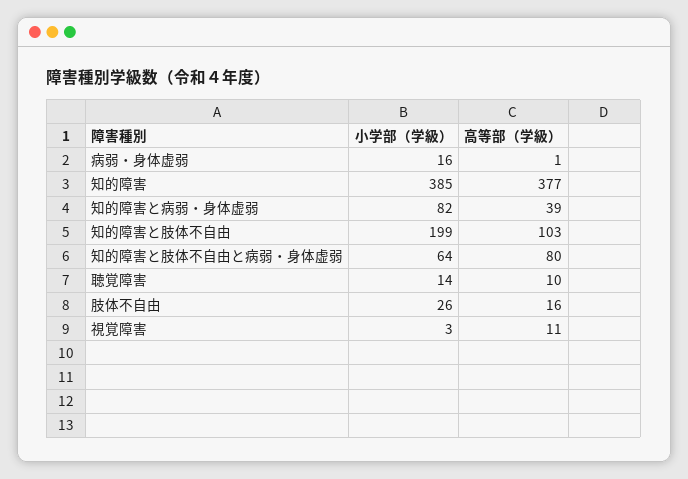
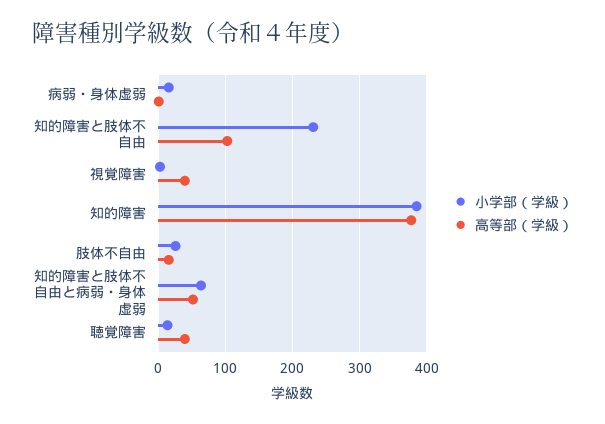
  {
    "小学部（学級）": {
      "病弱・身体虚弱": 16,
      "知的障害": 385,
-     "知的障害と病弱・身体虚弱": 82,
-     "知的障害と肢体不自由": 199,
+     "知的障害と肢体不自由": 230,
      "知的障害と肢体不自由と病弱・身体虚弱": 64,
      "聴覚障害": 14,
      "肢体不自由": 26,
      "視覚障害": 3
    },
    "高等部（学級）": {
      "病弱・身体虚弱": 1,
      "知的障害": 377,
-     "知的障害と病弱・身体虚弱": 39,
      "知的障害と肢体不自由": 103,
-     "知的障害と肢体不自由と病弱・身体虚弱": 80,
+     "知的障害と肢体不自由と病弱・身体虚弱": 50,
-     "聴覚障害": 10,
+     "聴覚障害": 40,
      "肢体不自由": 16,
-     "視覚障害": 11
+     "視覚障害": 40
    }
  }

